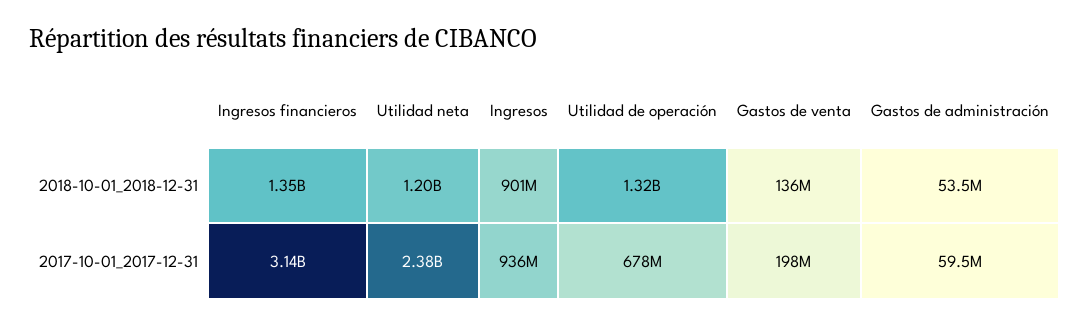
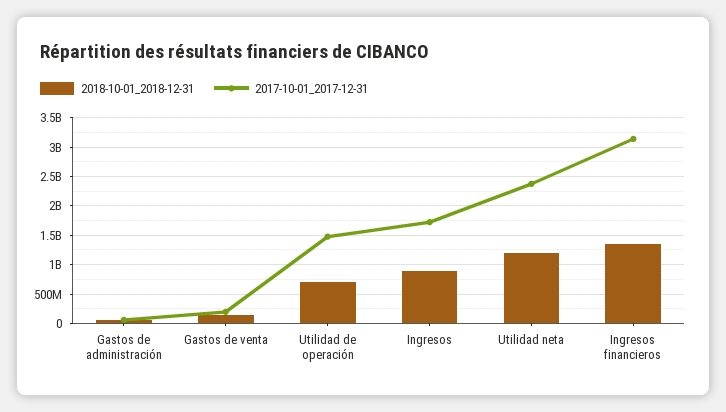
  {
    "2018-10-01_2018-12-31": {
      "Ingresos financieros": 1350000000,
      "Utilidad neta": 1200000000,
      "Ingresos": 901000000,
-     "Utilidad de operación": 1320000000,
+     "Utilidad de operación": 750000000,
      "Gastos de venta": 136000000,
      "Gastos de administración": 53500000
    },
    "2017-10-01_2017-12-31": {
      "Ingresos financieros": 3140000000,
      "Utilidad neta": 2380000000,
-     "Ingresos": 936000000,
+     "Ingresos": 1750000000,
-     "Utilidad de operación": 678000000,
+     "Utilidad de operación": 1500000000,
      "Gastos de venta": 198000000,
      "Gastos de administración": 59500000
    }
  }

